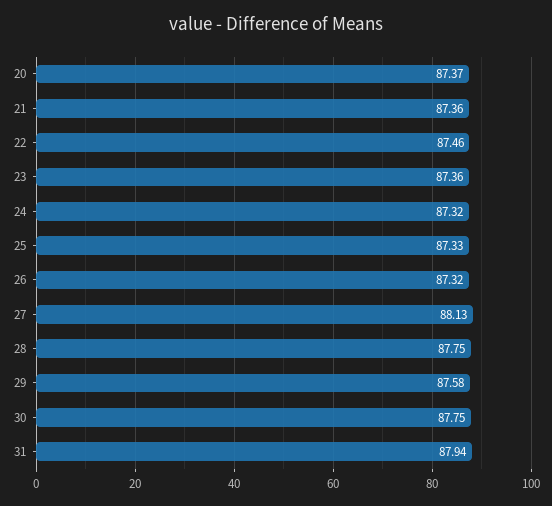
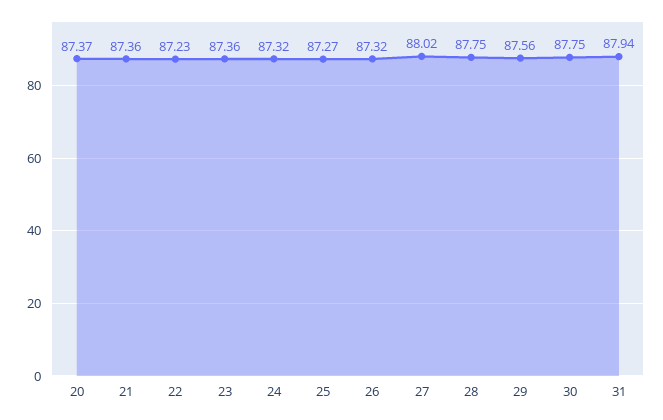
  {
    "20": 87.37,
    "21": 87.36,
-   "22": 87.46,
+   "22": 87.23,
    "23": 87.36,
    "24": 87.32,
-   "25": 87.33,
+   "25": 87.27,
    "26": 87.32,
-   "27": 88.13,
+   "27": 88.02,
    "28": 87.75,
-   "29": 87.58,
+   "29": 87.56,
    "30": 87.75,
    "31": 87.94
  }

